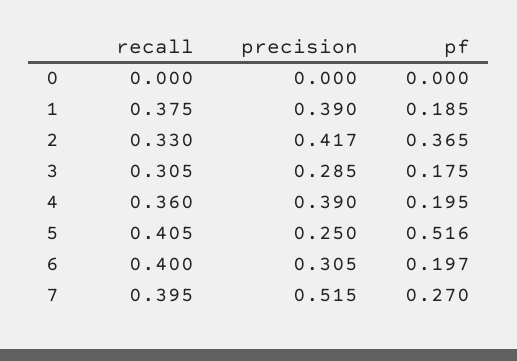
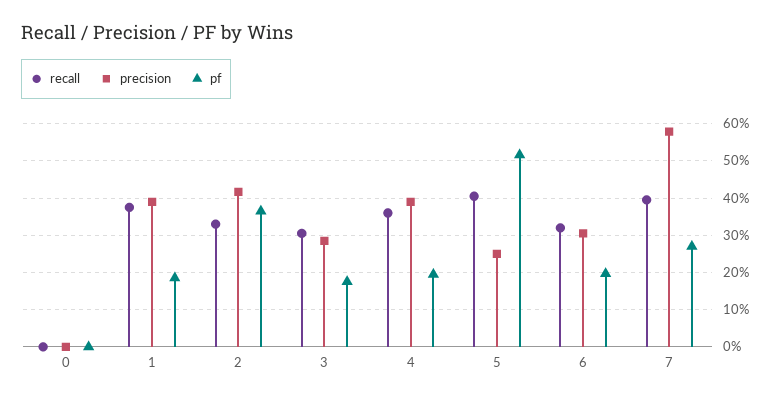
  {
    "recall": {
      "0": 0,
      "1": 0.375,
      "2": 0.33,
      "3": 0.305,
      "4": 0.36,
      "5": 0.405,
-     "6": 0.4,
+     "6": 0.32,
      "7": 0.395
    },
    "precision": {
      "0": 0,
      "1": 0.39,
      "2": 0.417,
      "3": 0.285,
      "4": 0.39,
      "5": 0.25,
      "6": 0.305,
-     "7": 0.515
+     "7": 0.58
    },
    "pf": {
      "0": 0,
      "1": 0.185,
      "2": 0.365,
      "3": 0.175,
      "4": 0.195,
      "5": 0.516,
      "6": 0.197,
      "7": 0.27
    }
  }

